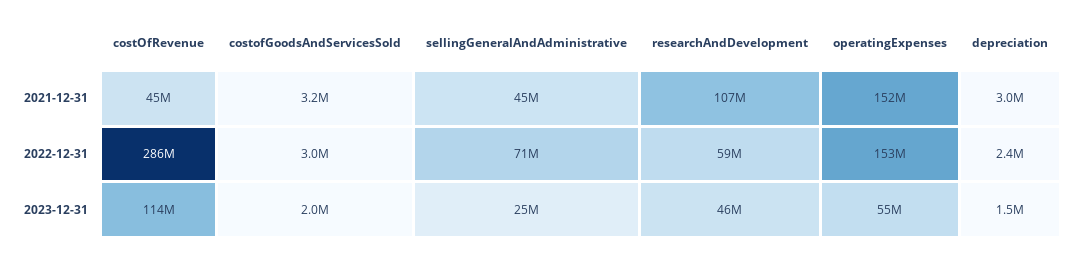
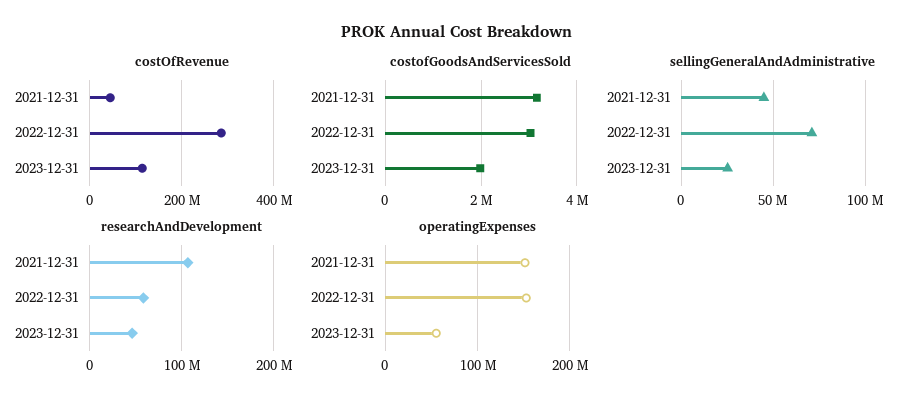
  {
    "costOfRevenue": {
      "2021-12-31": 45000000,
      "2022-12-31": 286000000,
      "2023-12-31": 114000000
    },
    "costofGoodsAndServicesSold": {
      "2021-12-31": 3200000,
      "2022-12-31": 3000000,
      "2023-12-31": 2000000
    },
    "sellingGeneralAndAdministrative": {
      "2021-12-31": 45000000,
      "2022-12-31": 71000000,
      "2023-12-31": 25000000
    },
    "researchAndDevelopment": {
      "2021-12-31": 107000000,
      "2022-12-31": 59000000,
      "2023-12-31": 46000000
    },
    "operatingExpenses": {
      "2021-12-31": 152000000,
      "2022-12-31": 153000000,
      "2023-12-31": 55000000
-   },
+   }
-   "depreciation": {
-     "2021-12-31": 3000000,
-     "2022-12-31": 2400000,
-     "2023-12-31": 1500000
-   }
  }

